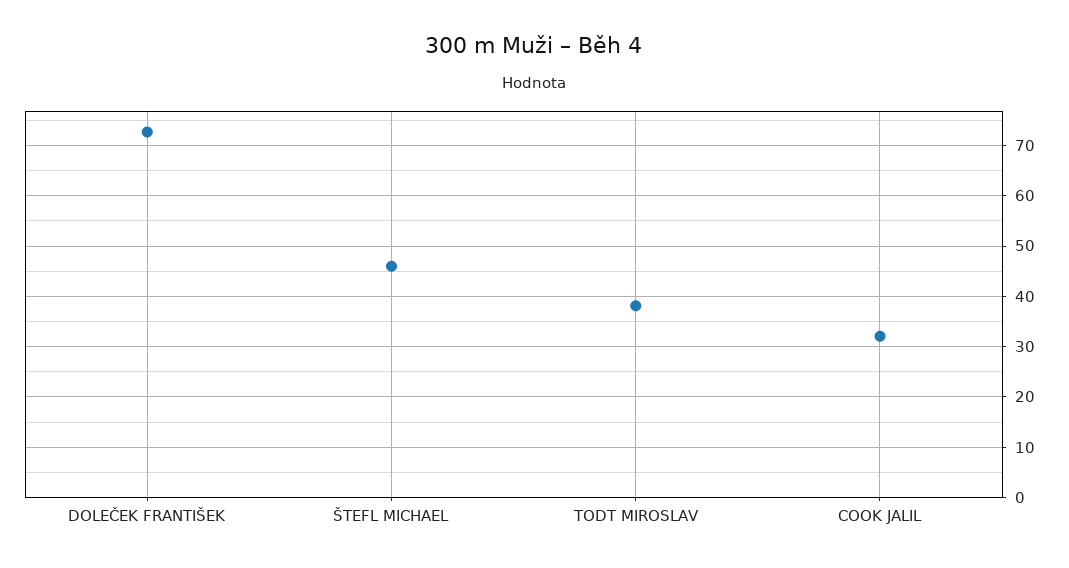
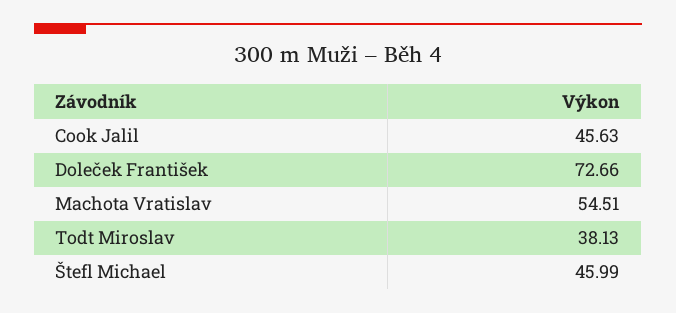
  {
    "DOLEČEK FRANTIŠEK": 72.66,
    "ŠTEFL MICHAEL": 45.99,
    "TODT MIROSLAV": 38.13,
-   "COOK JALIL": 32
+   "COOK JALIL": 45.63,
+   "Machota Vratislav": 54.51
  }

